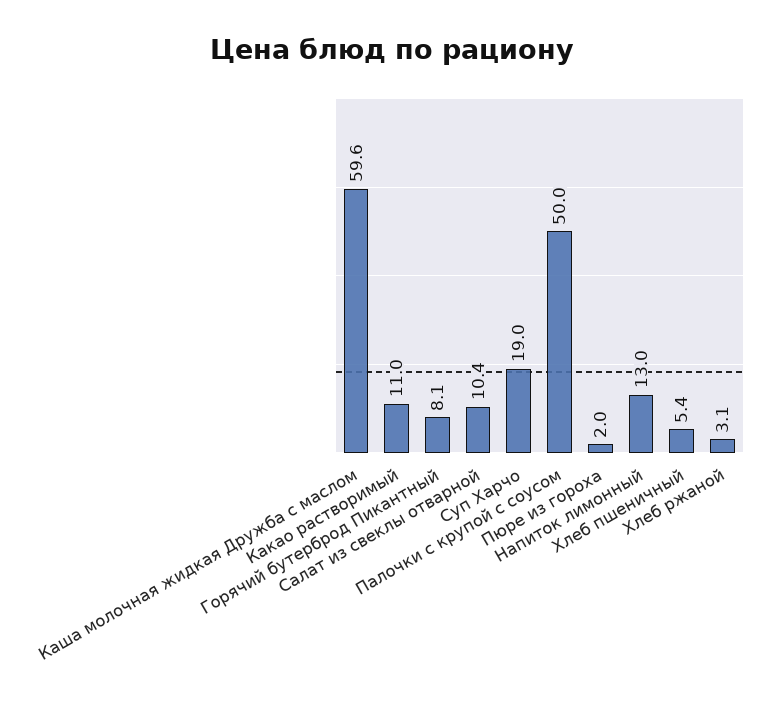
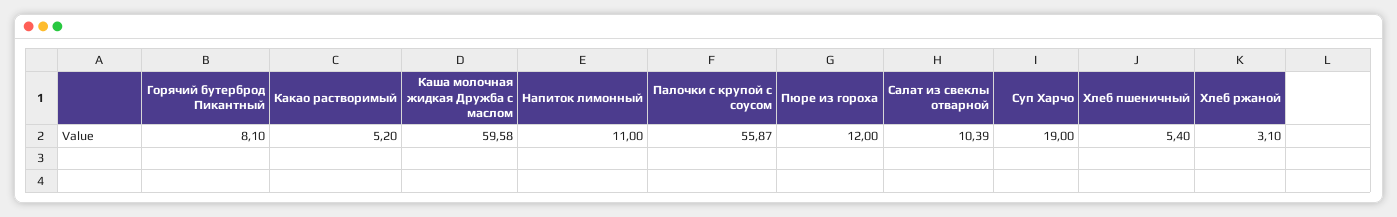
  {
    "Каша молочная жидкая Дружба с маслом": 59.58,
-   "Какао растворимый": 11,
+   "Какао растворимый": 5.2,
    "Горячий бутерброд Пикантный": 8.1,
    "Салат из свеклы отварной": 10.39,
    "Суп Харчо": 19,
-   "Палочки с крупой с соусом": 50,
+   "Палочки с крупой с соусом": 55.87,
-   "Пюре из гороха": 2,
+   "Пюре из гороха": 12,
-   "Напиток лимонный": 13,
+   "Напиток лимонный": 11,
    "Хлеб пшеничный": 5.4,
    "Хлеб ржаной": 3.1
  }

